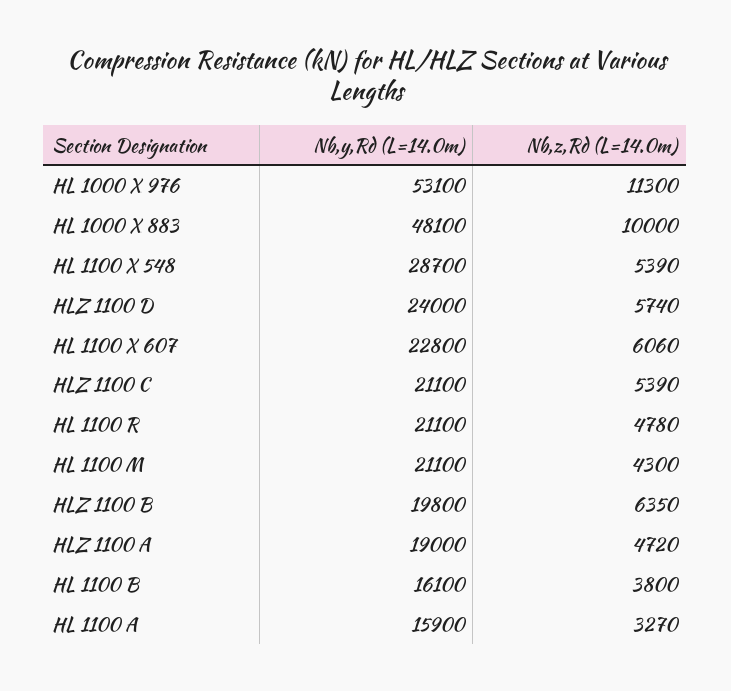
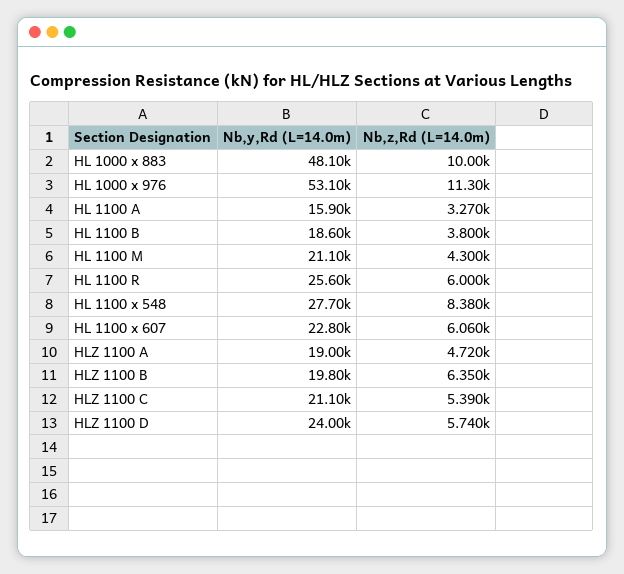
  {
    "Nb,y,Rd (L=14.0m)": {
      "HL 1000 X 976": 53100,
      "HL 1000 X 883": 48100,
-     "HL 1100 X 548": 28700,
+     "HL 1100 X 548": 27700,
      "HLZ 1100 D": 24000,
      "HL 1100 X 607": 22800,
      "HLZ 1100 C": 21100,
-     "HL 1100 R": 21100,
+     "HL 1100 R": 25600,
      "HL 1100 M": 21100,
      "HLZ 1100 B": 19800,
      "HLZ 1100 A": 19000,
-     "HL 1100 B": 16100,
+     "HL 1100 B": 18600,
      "HL 1100 A": 15900
    },
    "Nb,z,Rd (L=14.0m)": {
      "HL 1000 X 976": 11300,
      "HL 1000 X 883": 10000,
-     "HL 1100 X 548": 5390,
+     "HL 1100 X 548": 8380,
      "HLZ 1100 D": 5740,
      "HL 1100 X 607": 6060,
      "HLZ 1100 C": 5390,
-     "HL 1100 R": 4780,
+     "HL 1100 R": 6000,
      "HL 1100 M": 4300,
      "HLZ 1100 B": 6350,
      "HLZ 1100 A": 4720,
      "HL 1100 B": 3800,
      "HL 1100 A": 3270
    }
  }

